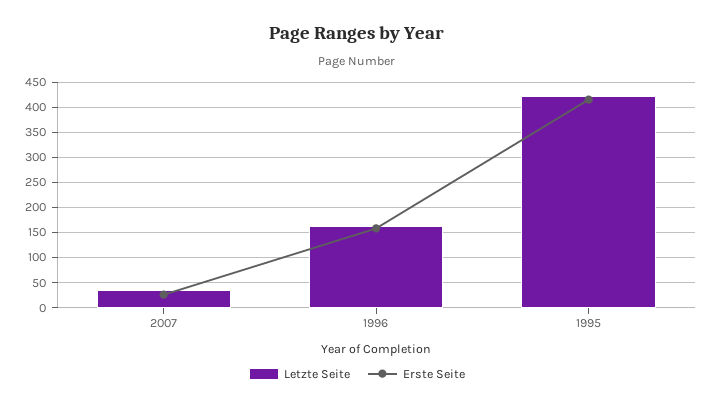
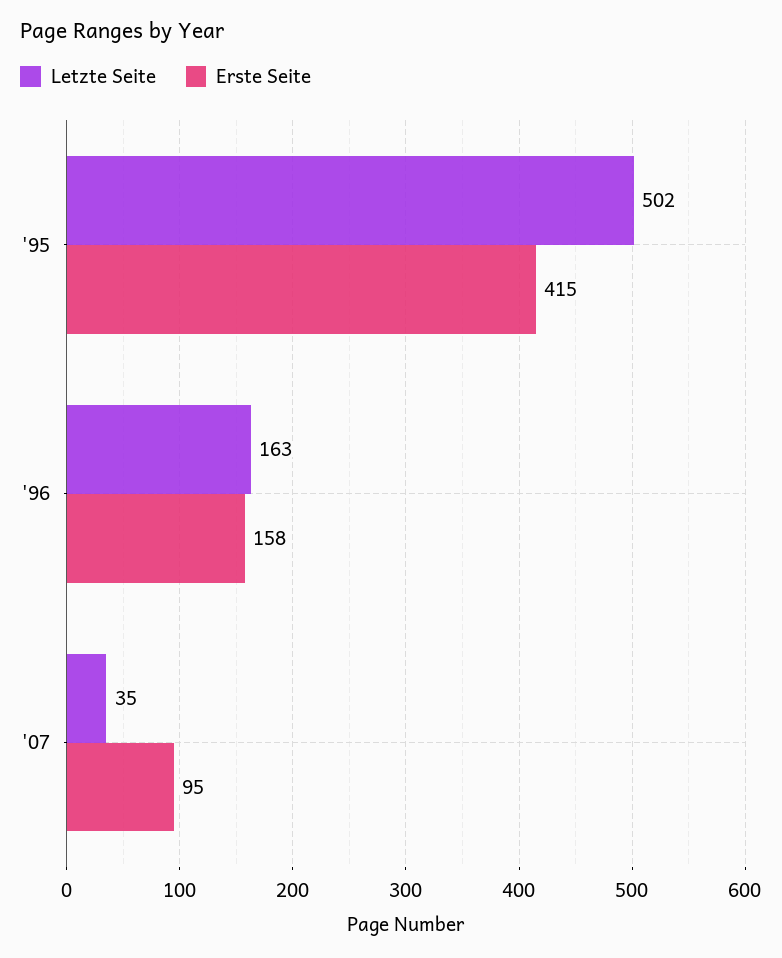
  {
    "Letzte Seite": {
      "2007": 35,
      "1996": 163,
-     "1995": 425
+     "1995": 502
    },
    "Erste Seite": {
-     "2007": 25,
+     "2007": 95,
      "1996": 158,
      "1995": 415
    }
  }

